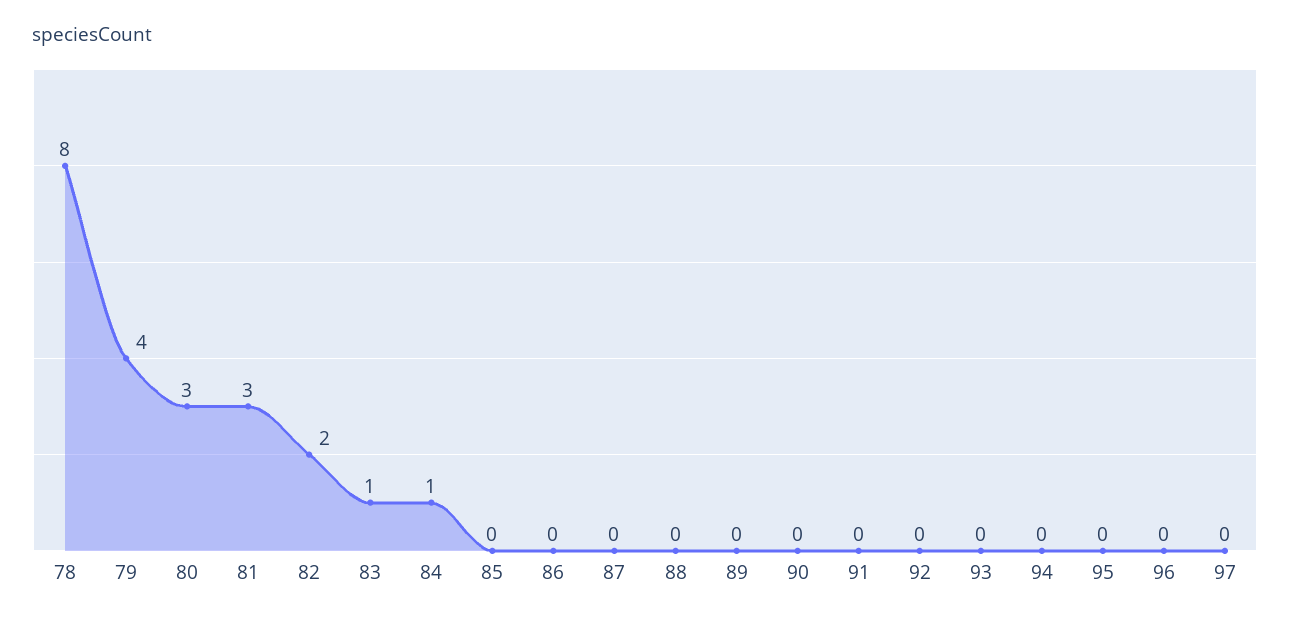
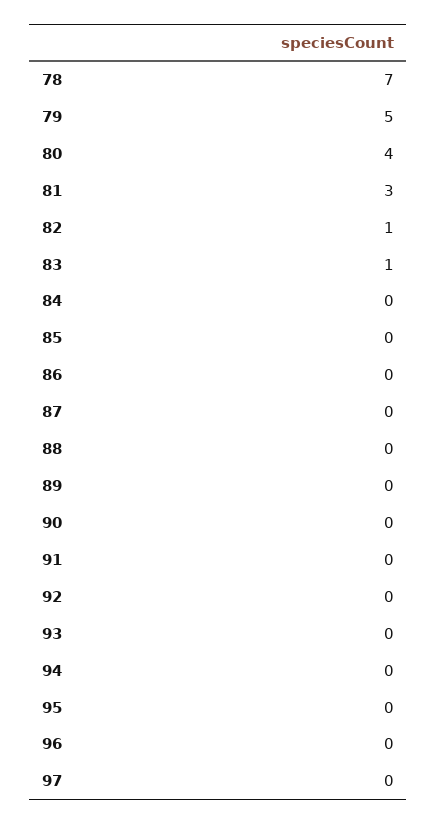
  {
-   "78": 8,
+   "78": 7,
-   "79": 4,
+   "79": 5,
-   "80": 3,
+   "80": 4,
    "81": 3,
-   "82": 2,
+   "82": 1,
    "83": 1,
-   "84": 1,
+   "84": 0,
    "85": 0,
    "86": 0,
    "87": 0,
    "88": 0,
    "89": 0,
    "90": 0,
    "91": 0,
    "92": 0,
    "93": 0,
    "94": 0,
    "95": 0,
    "96": 0,
    "97": 0
  }

